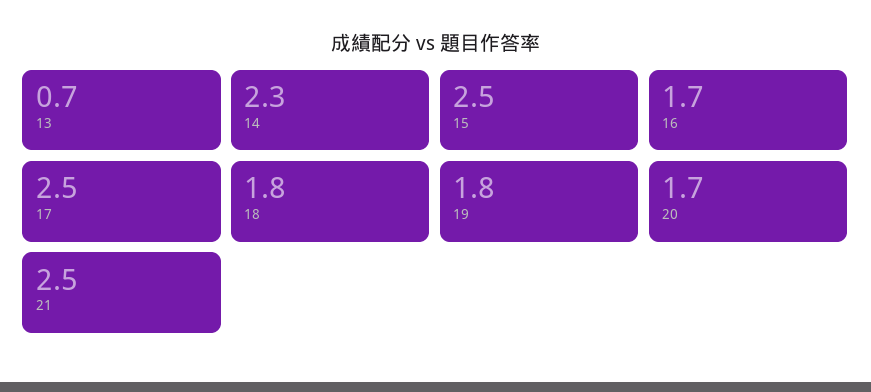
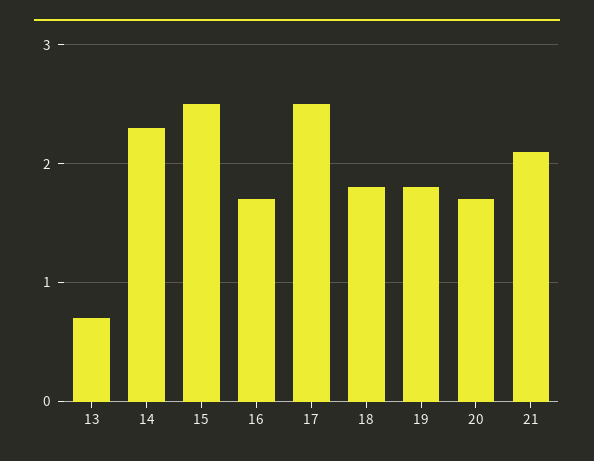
  {
    "13": 0.7,
    "14": 2.3,
    "15": 2.5,
    "16": 1.7,
    "17": 2.5,
    "18": 1.8,
    "19": 1.8,
    "20": 1.7,
-   "21": 2.5
+   "21": 2.1
  }

